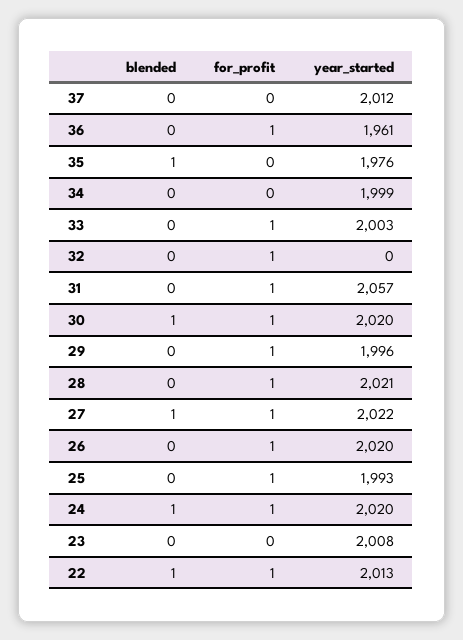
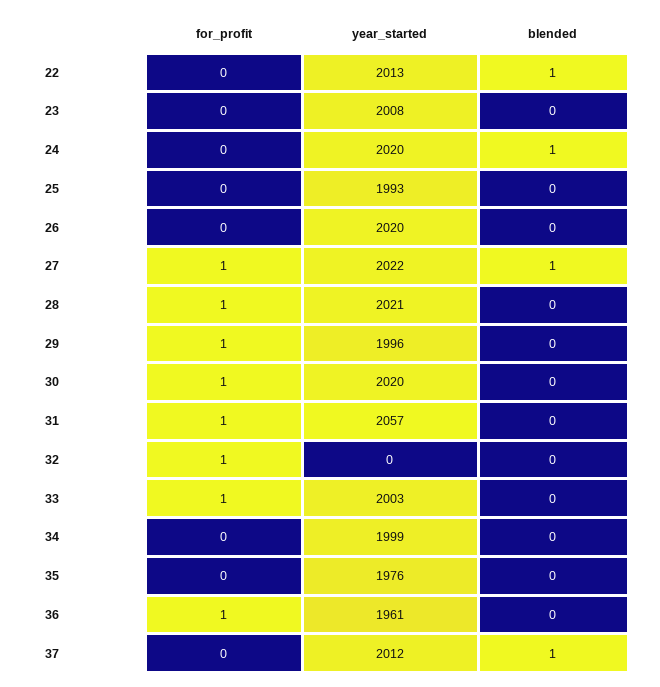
  {
    "blended": {
-     "37": 0,
+     "37": 1,
      "36": 0,
-     "35": 1,
+     "35": 0,
      "34": 0,
      "33": 0,
      "32": 0,
      "31": 0,
-     "30": 1,
+     "30": 0,
      "29": 0,
      "28": 0,
      "27": 1,
      "26": 0,
      "25": 0,
      "24": 1,
      "23": 0,
      "22": 1
    },
    "for_profit": {
      "37": 0,
      "36": 1,
      "35": 0,
      "34": 0,
      "33": 1,
      "32": 1,
      "31": 1,
      "30": 1,
      "29": 1,
      "28": 1,
      "27": 1,
-     "26": 1,
+     "26": 0,
-     "25": 1,
+     "25": 0,
-     "24": 1,
+     "24": 0,
      "23": 0,
-     "22": 1
+     "22": 0
    },
    "year_started": {
      "37": 2012,
      "36": 1961,
      "35": 1976,
      "34": 1999,
      "33": 2003,
      "32": 0,
      "31": 2057,
      "30": 2020,
      "29": 1996,
      "28": 2021,
      "27": 2022,
      "26": 2020,
      "25": 1993,
      "24": 2020,
      "23": 2008,
      "22": 2013
    }
  }

